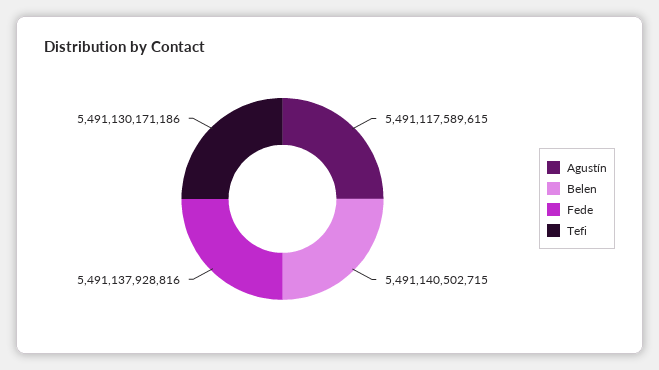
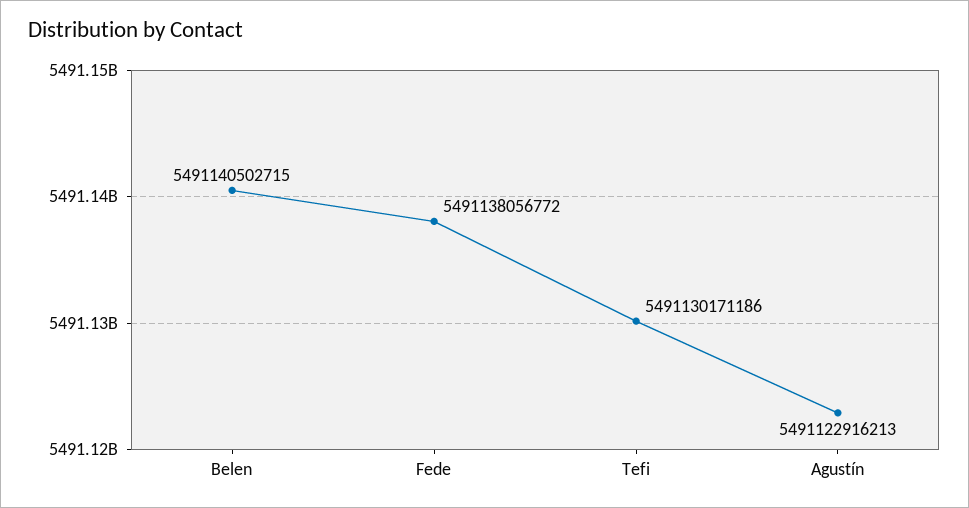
  {
-   "Agustín": 5491117589615,
+   "Agustín": 5491122916213,
    "Belen": 5491140502715,
-   "Fede": 5491137928816,
+   "Fede": 5491138056772,
    "Tefi": 5491130171186
  }

